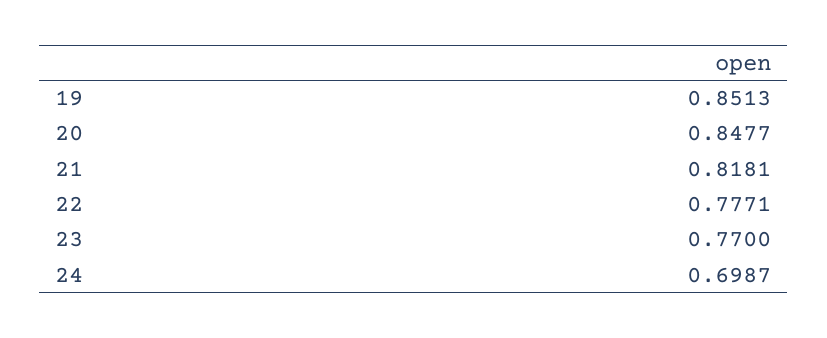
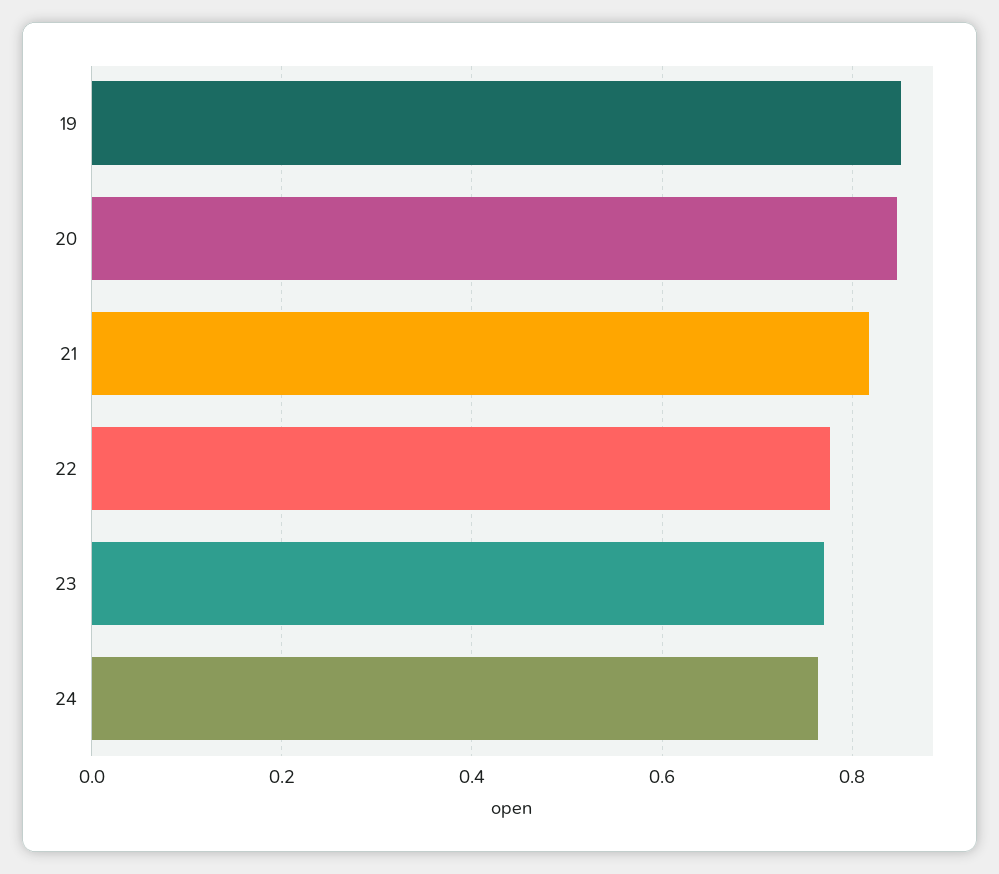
  {
    "19": 0.8513,
    "20": 0.8477,
    "21": 0.8181,
    "22": 0.7771,
    "23": 0.77,
-   "24": 0.6987
+   "24": 0.76
  }

